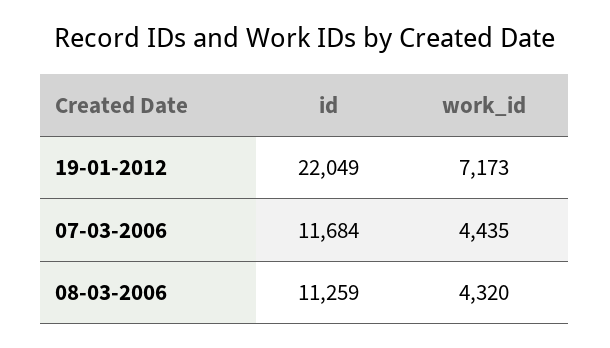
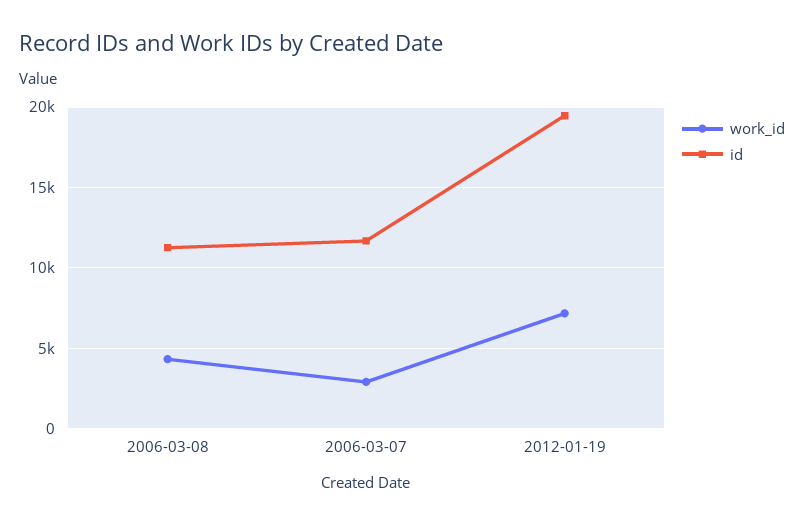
  {
    "id": {
-     "19-01-2012": 22049,
+     "19-01-2012": 19500,
      "07-03-2006": 11684,
      "08-03-2006": 11259
    },
    "work_id": {
      "19-01-2012": 7173,
-     "07-03-2006": 4435,
+     "07-03-2006": 3000,
      "08-03-2006": 4320
    }
  }

